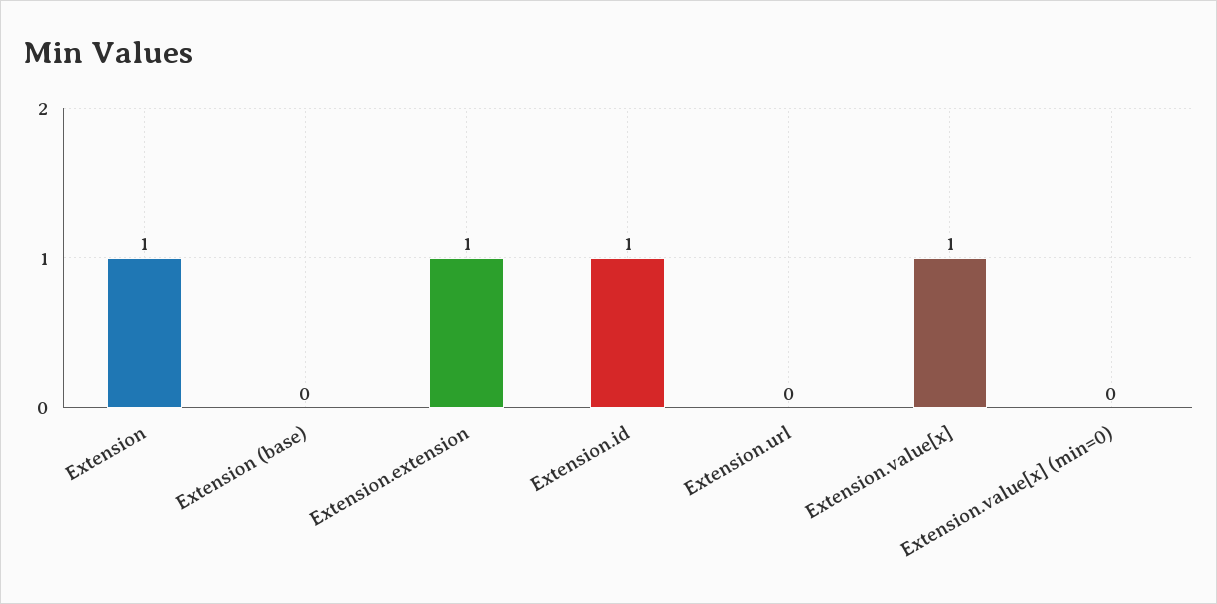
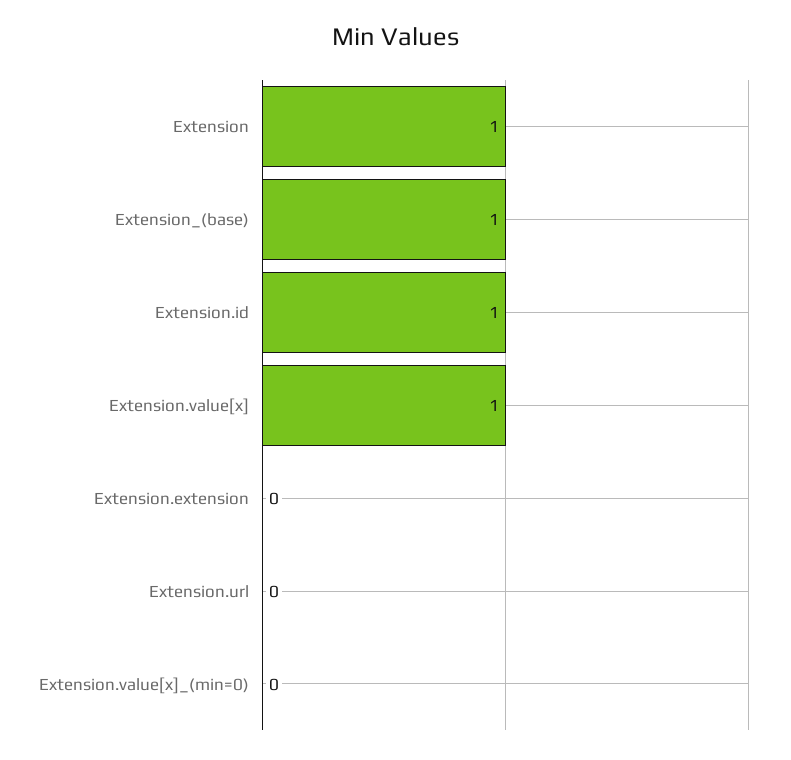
  {
    "Extension": 1,
-   "Extension (base)": 0,
+   "Extension (base)": 1,
-   "Extension.extension": 1,
+   "Extension.extension": 0,
    "Extension.id": 1,
    "Extension.url": 0,
    "Extension.value[x]": 1,
    "Extension.value[x] (min=0)": 0
  }

